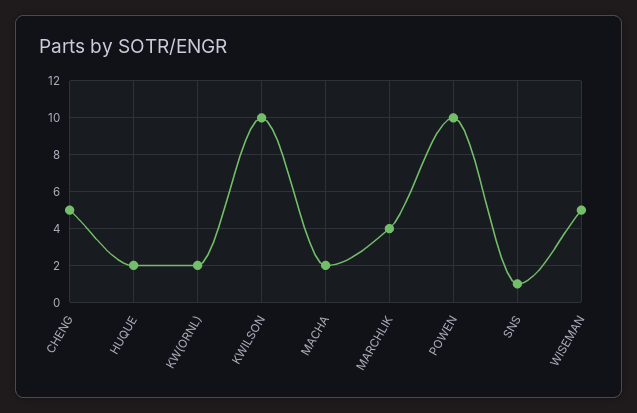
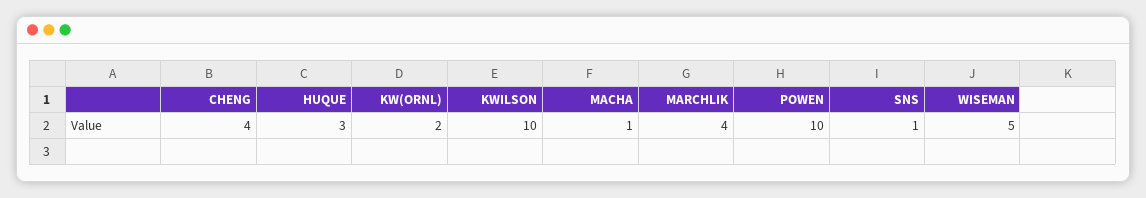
  {
-   "CHENG": 5,
+   "CHENG": 4,
-   "HUQUE": 2,
+   "HUQUE": 3,
    "KW(ORNL)": 2,
    "KWILSON": 10,
-   "MACHA": 2,
+   "MACHA": 1,
    "MARCHLIK": 4,
    "POWEN": 10,
    "SNS": 1,
    "WISEMAN": 5
  }

